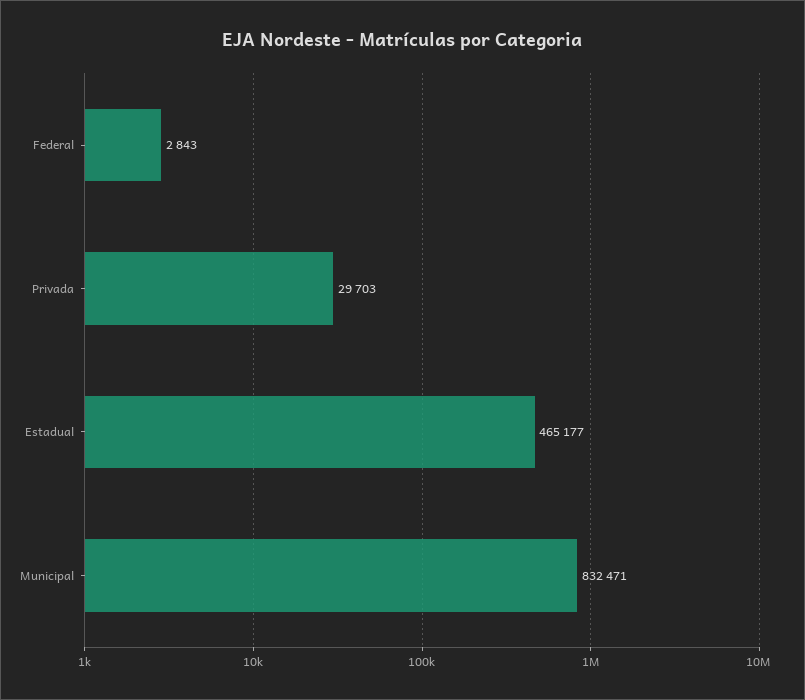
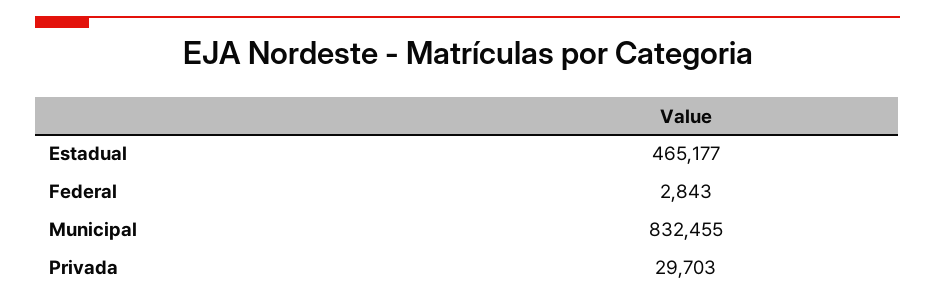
  {
    "Federal": 2843,
    "Privada": 29703,
    "Estadual": 465177,
-   "Municipal": 832471
+   "Municipal": 832455
  }

